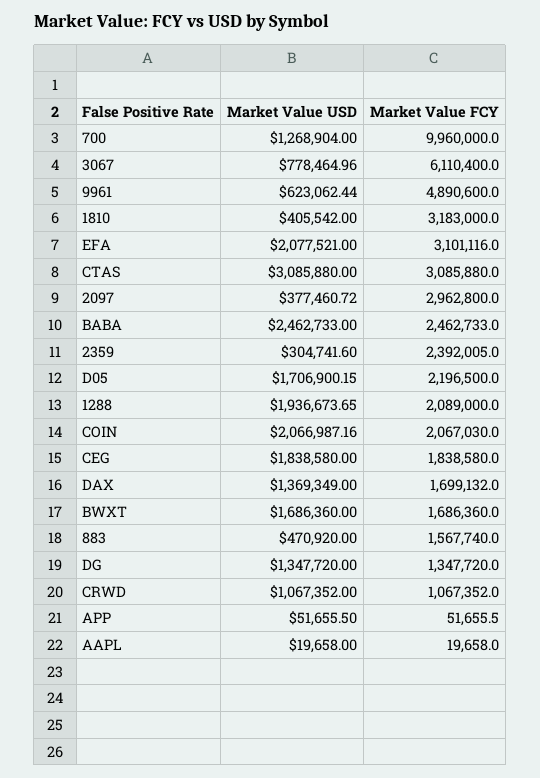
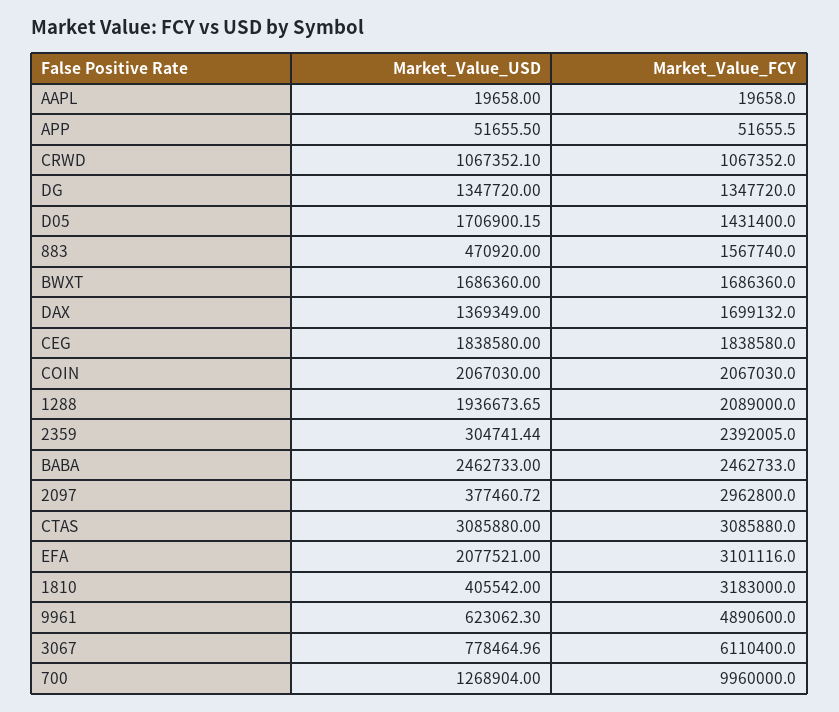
  {
    "Market Value USD": {
      "700": 1268904,
      "3067": 778464.96,
-     "9961": 623062.44,
+     "9961": 623062.3,
      "1810": 405542,
      "EFA": 2077521,
      "CTAS": 3085880,
      "2097": 377460.72,
      "BABA": 2462733,
-     "2359": 304741.6,
+     "2359": 304741.44,
      "D05": 1706900.15,
      "1288": 1936673.65,
-     "COIN": 2066987.16,
+     "COIN": 2067030,
      "CEG": 1838580,
      "DAX": 1369349,
      "BWXT": 1686360,
      "883": 470920,
      "DG": 1347720,
-     "CRWD": 1067352,
+     "CRWD": 1067352.1,
      "APP": 51655.5,
      "AAPL": 19658
    },
    "Market Value FCY": {
      "700": 9960000,
      "3067": 6110400,
      "9961": 4890600,
      "1810": 3183000,
      "EFA": 3101116,
      "CTAS": 3085880,
      "2097": 2962800,
      "BABA": 2462733,
      "2359": 2392005,
-     "D05": 2196500,
+     "D05": 1431400,
      "1288": 2089000,
      "COIN": 2067030,
      "CEG": 1838580,
      "DAX": 1699132,
      "BWXT": 1686360,
      "883": 1567740,
      "DG": 1347720,
      "CRWD": 1067352,
      "APP": 51655.5,
      "AAPL": 19658
    }
  }

